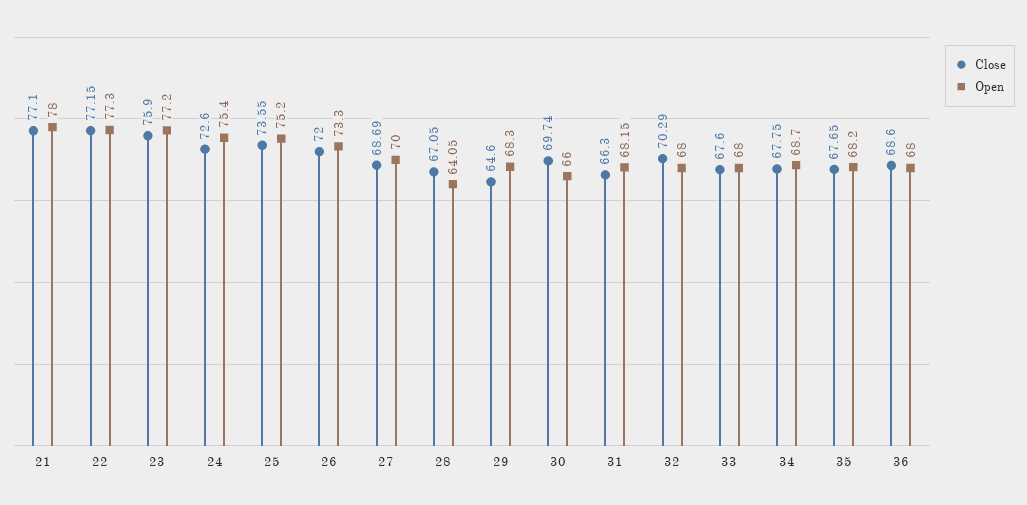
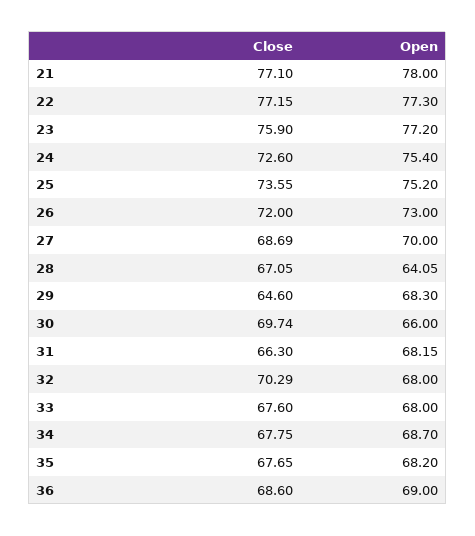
  {
    "Close": {
      "21": 77.1,
      "22": 77.15,
      "23": 75.9,
      "24": 72.6,
      "25": 73.55,
      "26": 72,
      "27": 68.69,
      "28": 67.05,
      "29": 64.6,
      "30": 69.74,
      "31": 66.3,
      "32": 70.29,
      "33": 67.6,
      "34": 67.75,
      "35": 67.65,
      "36": 68.6
    },
    "Open": {
      "21": 78,
      "22": 77.3,
      "23": 77.2,
      "24": 75.4,
      "25": 75.2,
-     "26": 73.3,
+     "26": 73,
      "27": 70,
      "28": 64.05,
      "29": 68.3,
      "30": 66,
      "31": 68.15,
      "32": 68,
      "33": 68,
      "34": 68.7,
      "35": 68.2,
-     "36": 68
+     "36": 69
    }
  }

